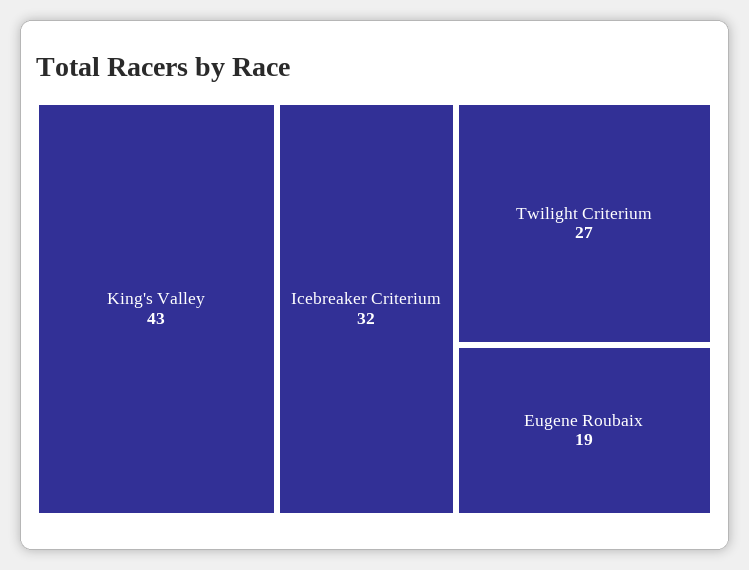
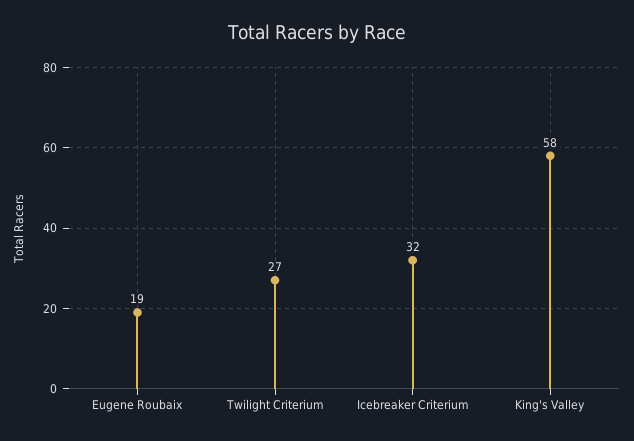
  {
-   "King's Valley": 43,
+   "King's Valley": 58,
    "Icebreaker Criterium": 32,
    "Twilight Criterium": 27,
    "Eugene Roubaix": 19
  }

